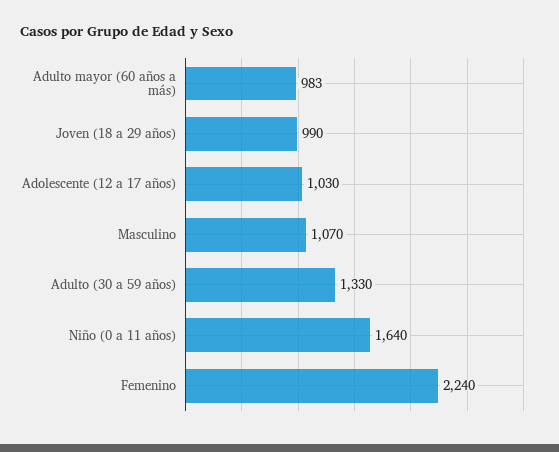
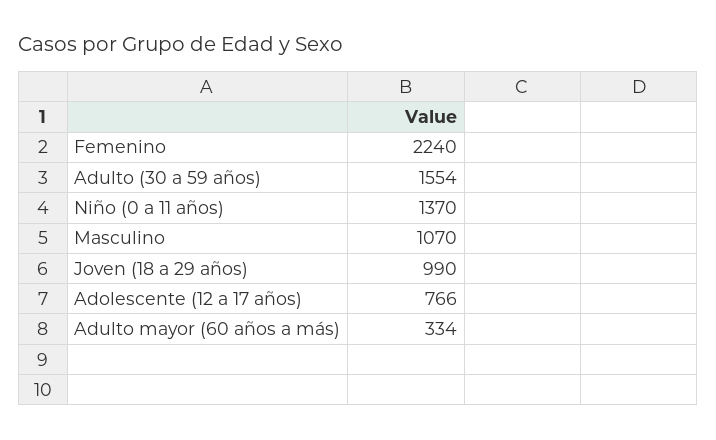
  {
-   "Adulto mayor (60 años a más)": 983,
+   "Adulto mayor (60 años a más)": 334,
    "Joven (18 a 29 años)": 990,
-   "Adolescente (12 a 17 años)": 1030,
+   "Adolescente (12 a 17 años)": 766,
    "Masculino": 1070,
-   "Adulto (30 a 59 años)": 1330,
+   "Adulto (30 a 59 años)": 1554,
-   "Niño (0 a 11 años)": 1640,
+   "Niño (0 a 11 años)": 1370,
    "Femenino": 2240
  }

